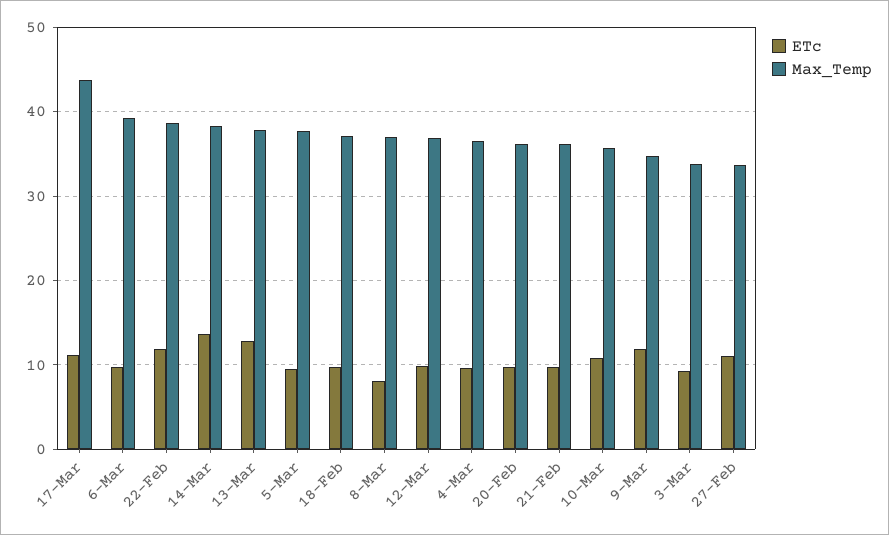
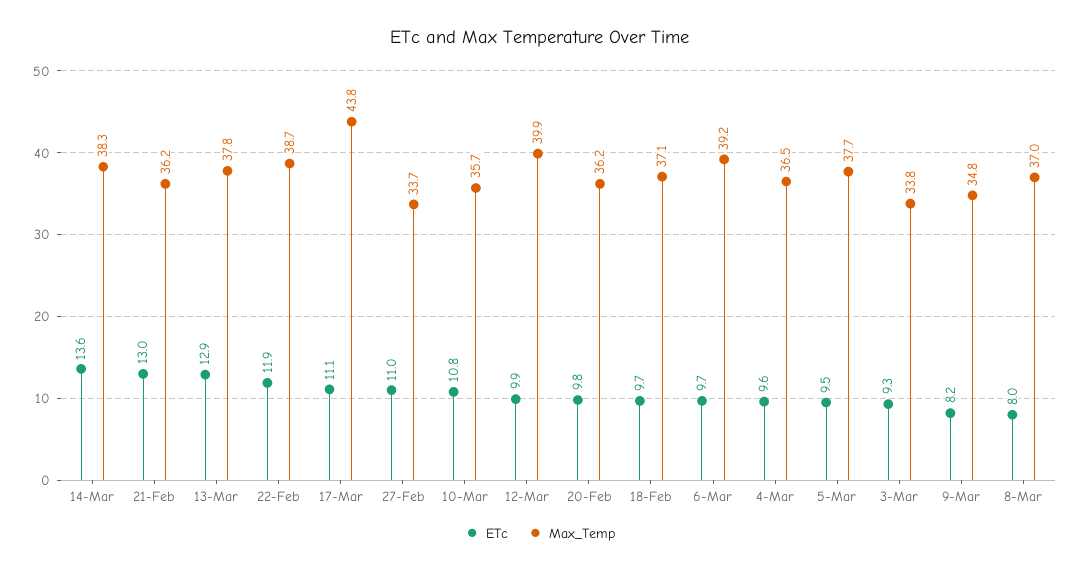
  {
    "ETc": {
      "17-Mar": 11.1,
      "6-Mar": 9.7,
      "22-Feb": 11.9,
      "14-Mar": 13.6,
      "13-Mar": 12.9,
      "5-Mar": 9.5,
      "18-Feb": 9.7,
      "8-Mar": 8,
      "12-Mar": 9.9,
      "4-Mar": 9.6,
      "20-Feb": 9.8,
-     "21-Feb": 10,
+     "21-Feb": 13,
      "10-Mar": 10.8,
-     "9-Mar": 12,
+     "9-Mar": 8.2,
      "3-Mar": 9.3,
      "27-Feb": 11
    },
    "Max_Temp": {
      "17-Mar": 43.8,
      "6-Mar": 39.2,
      "22-Feb": 38.7,
      "14-Mar": 38.3,
      "13-Mar": 37.8,
      "5-Mar": 37.7,
      "18-Feb": 37.1,
      "8-Mar": 37,
-     "12-Mar": 37,
+     "12-Mar": 39.9,
      "4-Mar": 36.5,
      "20-Feb": 36.2,
      "21-Feb": 36.2,
      "10-Mar": 35.7,
      "9-Mar": 34.8,
      "3-Mar": 33.8,
      "27-Feb": 33.7
    }
  }

